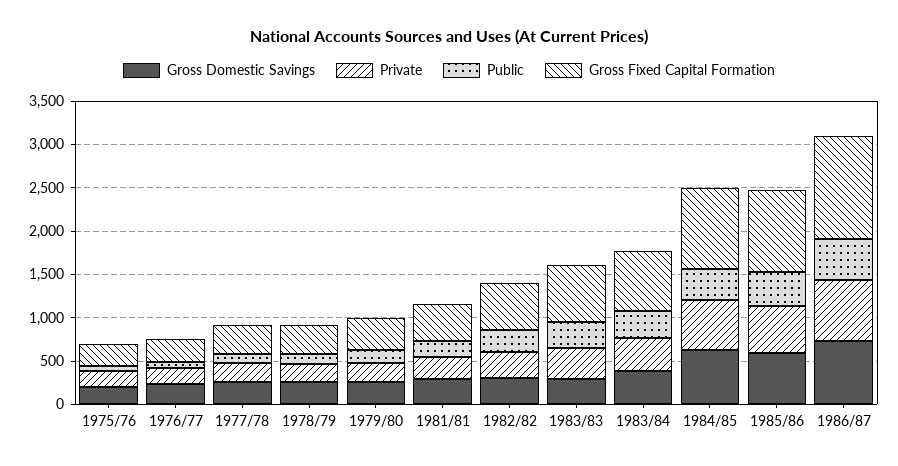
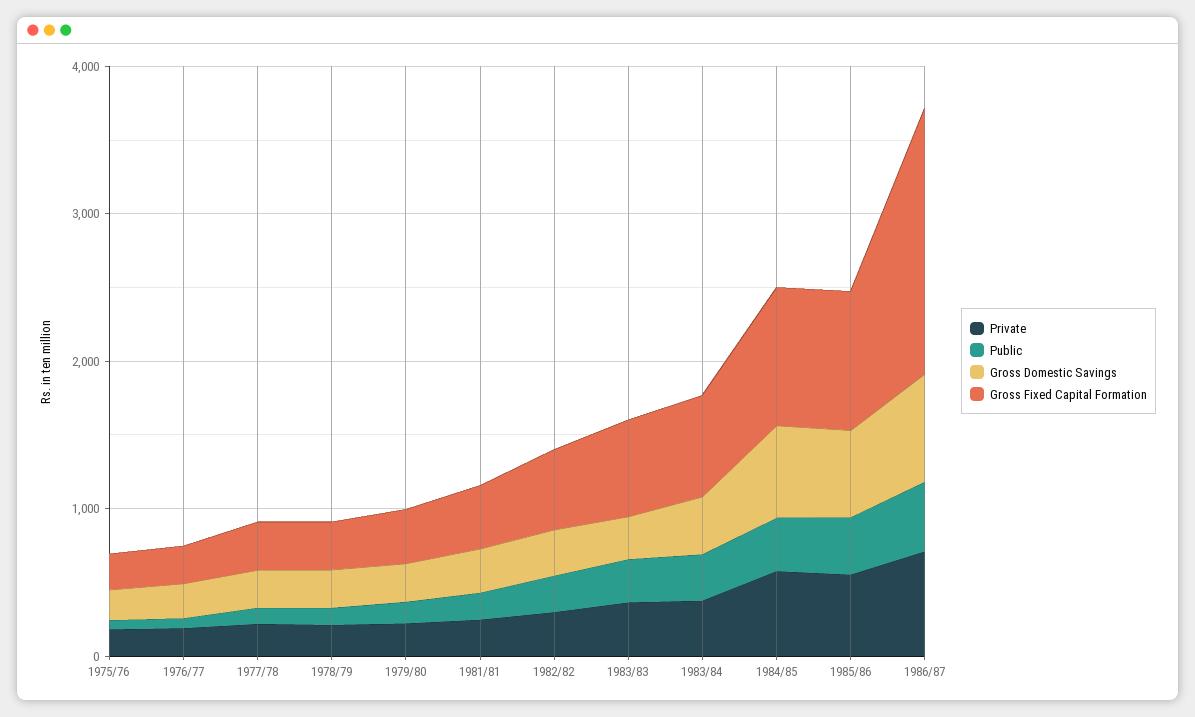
  {
    "Gross Domestic Savings": {
      "1975/76": 200,
      "1976/77": 200,
      "1977/78": 300,
      "1978/79": 300,
      "1979/80": 300,
      "1981/81": 300,
      "1982/82": 300,
      "1983/83": 300,
      "1983/84": 400,
      "1984/85": 600,
      "1985/86": 600,
      "1986/87": 700
    },
    "Private": {
      "1975/76": 200,
      "1976/77": 200,
      "1977/78": 200,
      "1978/79": 200,
      "1979/80": 200,
      "1981/81": 200,
      "1982/82": 300,
      "1983/83": 400,
      "1983/84": 400,
      "1984/85": 600,
      "1985/86": 600,
      "1986/87": 700
    },
    "Public": {
      "1975/76": 100,
      "1976/77": 100,
      "1977/78": 100,
      "1978/79": 100,
      "1979/80": 100,
      "1981/81": 200,
      "1982/82": 200,
      "1983/83": 300,
      "1983/84": 300,
      "1984/85": 400,
      "1985/86": 400,
      "1986/87": 500
    },
    "Gross Fixed Capital Formation": {
      "1975/76": 200,
      "1976/77": 300,
      "1977/78": 300,
      "1978/79": 300,
      "1979/80": 400,
      "1981/81": 400,
      "1982/82": 500,
      "1983/83": 700,
      "1983/84": 700,
      "1984/85": 900,
      "1985/86": 900,
-     "1986/87": 1200
+     "1986/87": 1800
    }
  }

